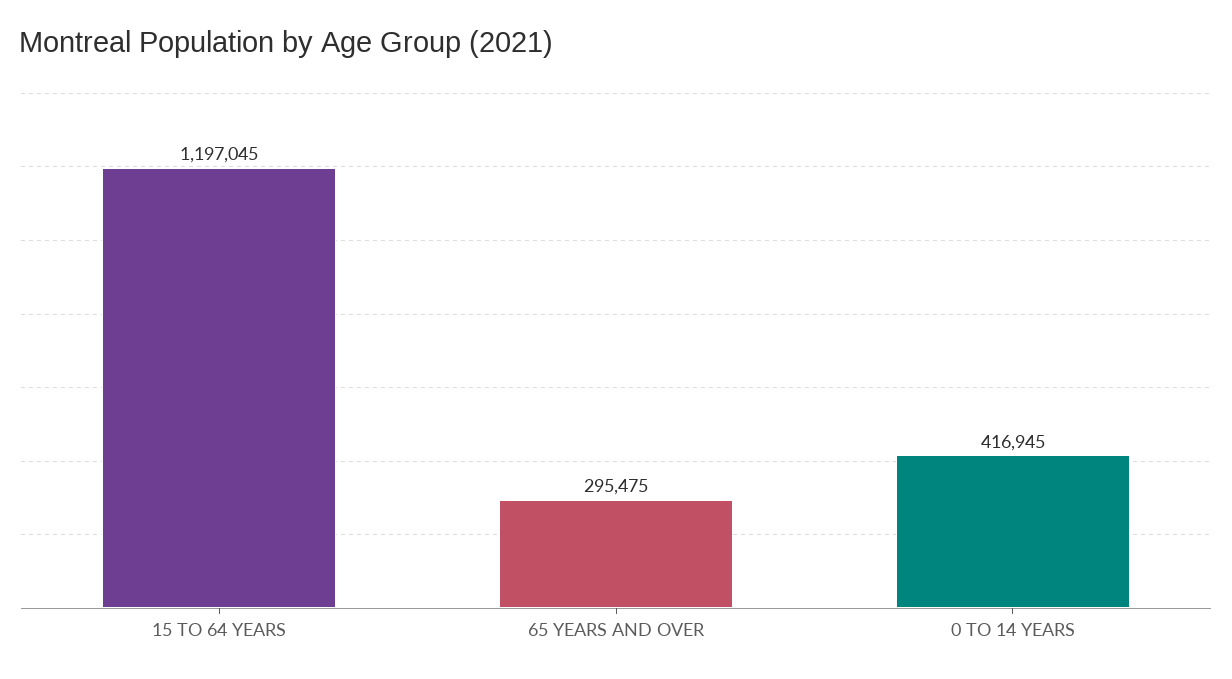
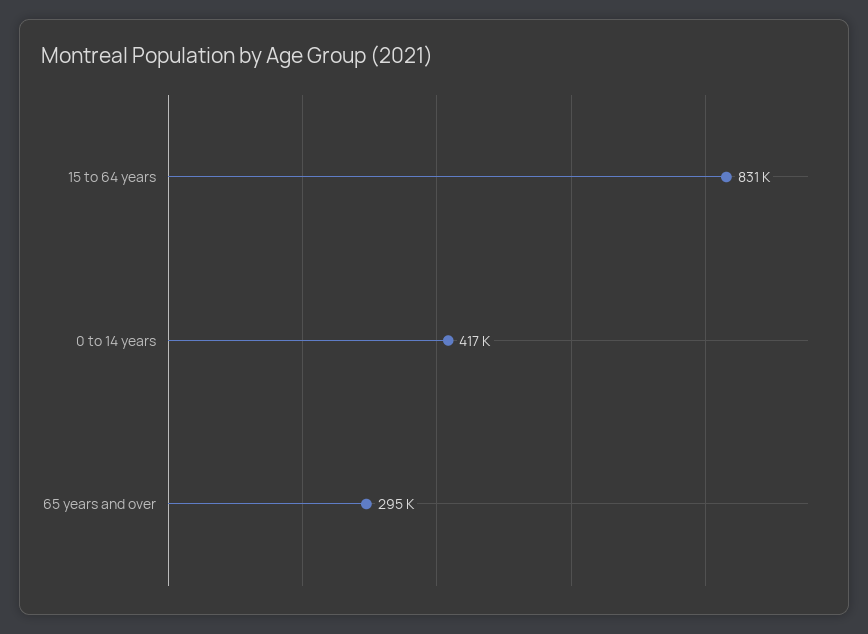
  {
-   "15 TO 64 YEARS": 1197045,
+   "15 TO 64 YEARS": 831000,
    "65 YEARS AND OVER": 295475,
    "0 TO 14 YEARS": 416945
  }

